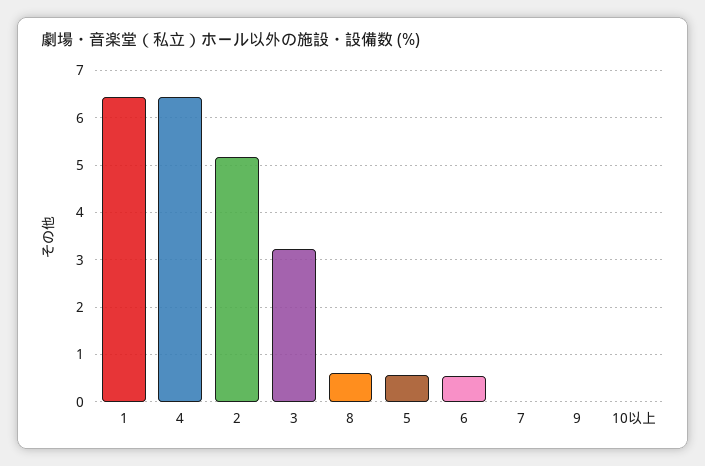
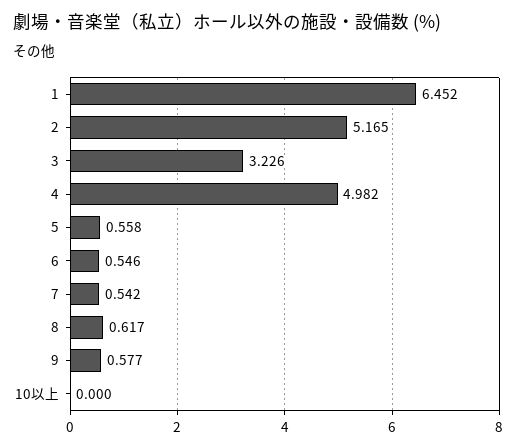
  {
    "1": 6.452,
-   "4": 6.4,
+   "4": 4.982,
    "2": 5.165,
    "3": 3.226,
    "8": 0.617,
    "5": 0.558,
    "6": 0.546,
-   "7": 0,
+   "7": 0.542,
-   "9": 0,
+   "9": 0.577,
    "10以上": 0
  }

